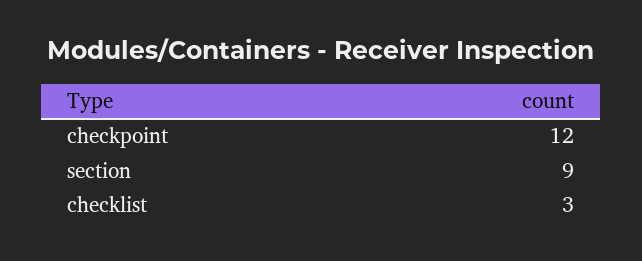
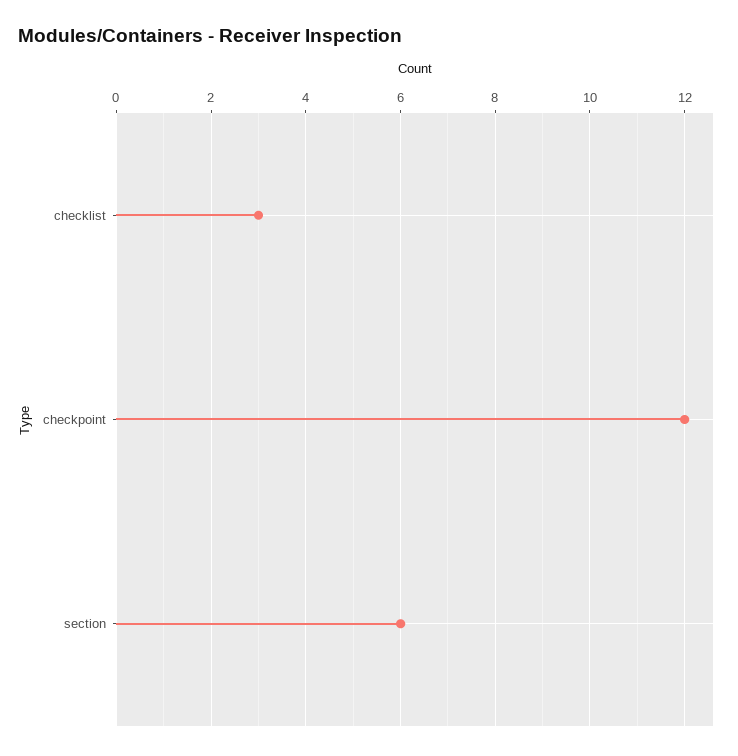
  {
    "checkpoint": 12,
-   "section": 9,
+   "section": 6,
    "checklist": 3
  }

